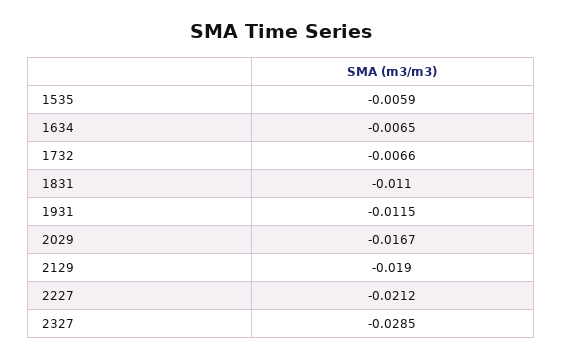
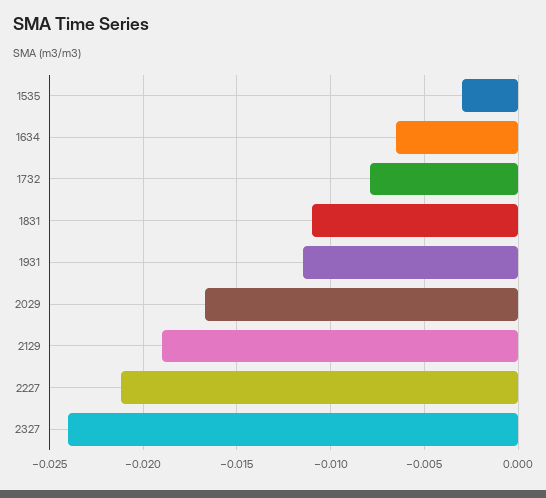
  {
-   "1535": -0.0059,
+   "1535": -0.003,
    "1634": -0.0065,
-   "1732": -0.0066,
+   "1732": -0.008,
    "1831": -0.011,
    "1931": -0.0115,
    "2029": -0.0167,
    "2129": -0.019,
    "2227": -0.0212,
-   "2327": -0.0285
+   "2327": -0.024
  }

